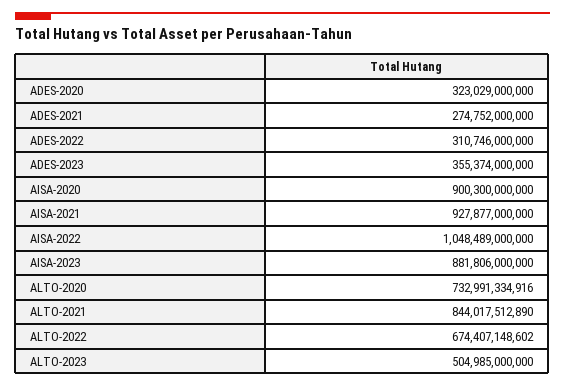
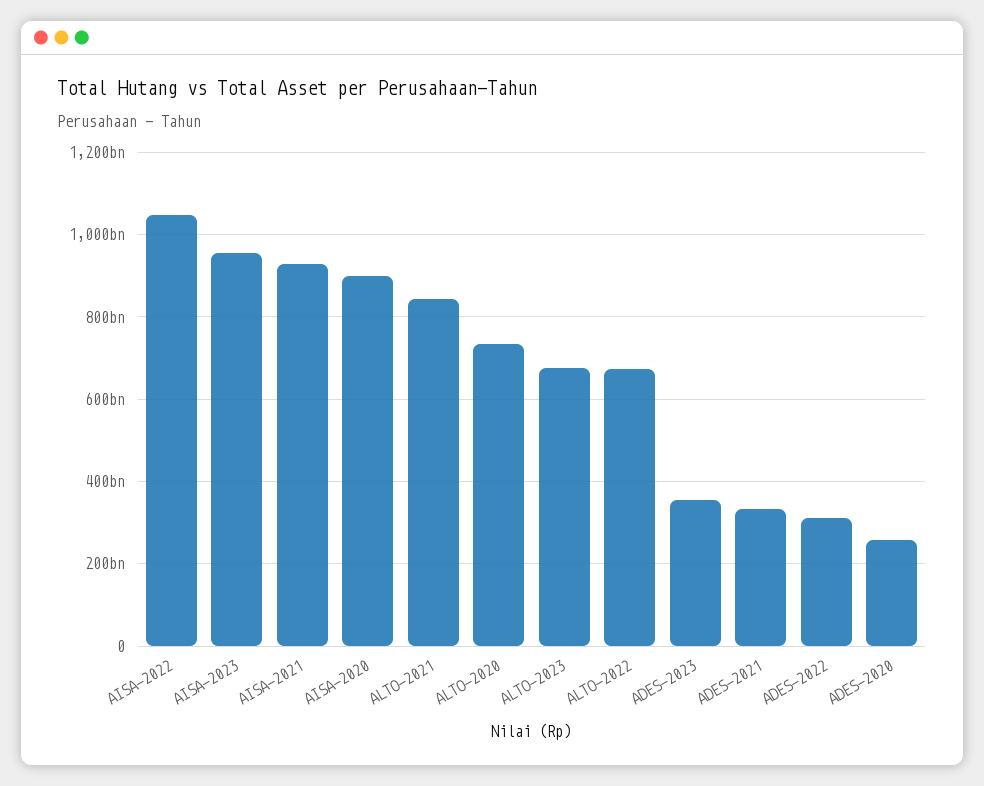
  {
-   "ADES-2020": 323029000000,
+   "ADES-2020": 260000000000,
-   "ADES-2021": 274752000000,
+   "ADES-2021": 340000000000,
    "ADES-2022": 310746000000,
    "ADES-2023": 355374000000,
    "AISA-2020": 900300000000,
    "AISA-2021": 927877000000,
    "AISA-2022": 1048489000000,
-   "AISA-2023": 881806000000,
+   "AISA-2023": 960000000000,
    "ALTO-2020": 732991334916,
    "ALTO-2021": 844017512890,
    "ALTO-2022": 674407148602,
-   "ALTO-2023": 504985000000
+   "ALTO-2023": 680000000000
  }

